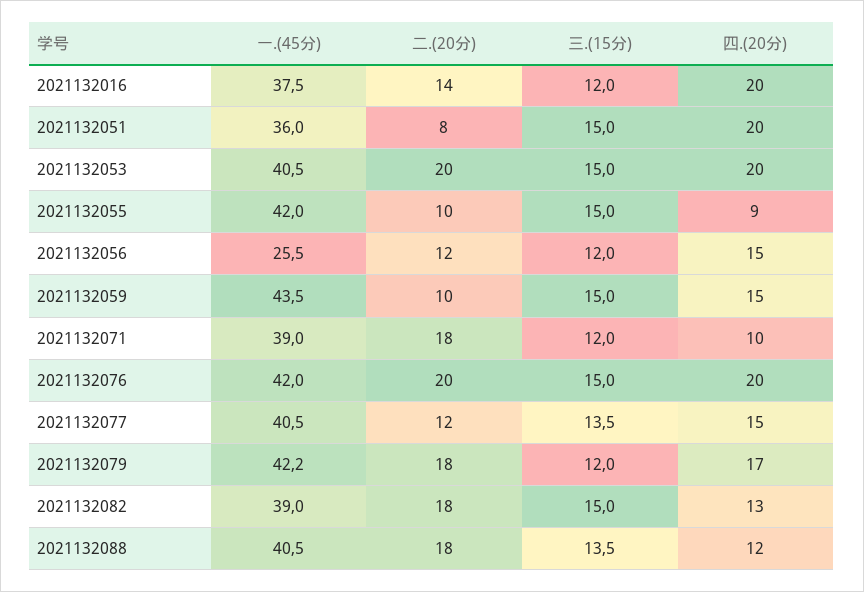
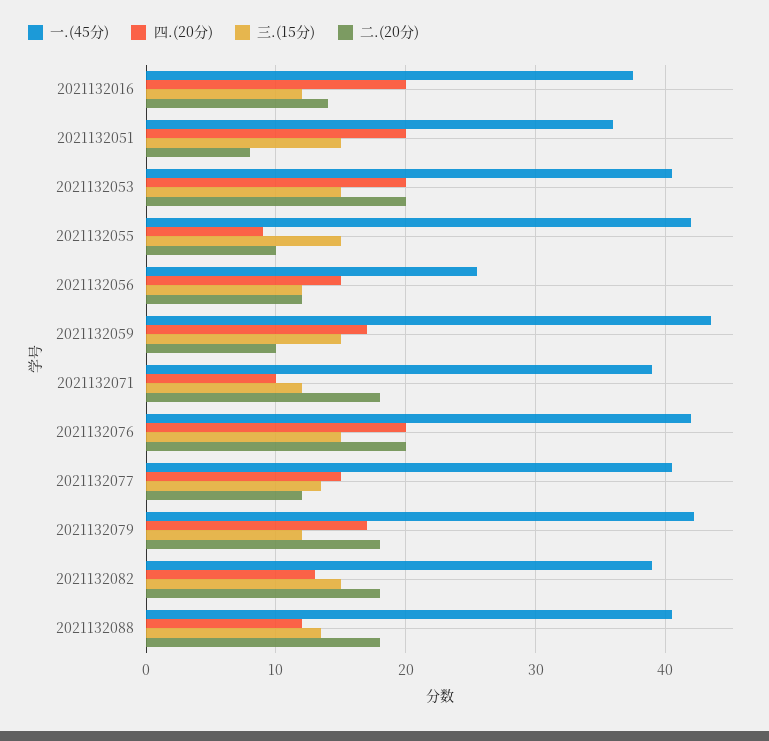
  {
    "一.(45分)": {
      "2021132016": 37.5,
      "2021132051": 36,
      "2021132053": 40.5,
      "2021132055": 42,
      "2021132056": 25.5,
      "2021132059": 43.5,
      "2021132071": 39,
      "2021132076": 42,
      "2021132077": 40.5,
      "2021132079": 42.2,
      "2021132082": 39,
      "2021132088": 40.5
    },
    "二.(20分)": {
      "2021132016": 14,
      "2021132051": 8,
      "2021132053": 20,
      "2021132055": 10,
      "2021132056": 12,
      "2021132059": 10,
      "2021132071": 18,
      "2021132076": 20,
      "2021132077": 12,
      "2021132079": 18,
      "2021132082": 18,
      "2021132088": 18
    },
    "三.(15分)": {
      "2021132016": 12,
      "2021132051": 15,
      "2021132053": 15,
      "2021132055": 15,
      "2021132056": 12,
      "2021132059": 15,
      "2021132071": 12,
      "2021132076": 15,
      "2021132077": 13.5,
      "2021132079": 12,
      "2021132082": 15,
      "2021132088": 13.5
    },
    "四.(20分)": {
      "2021132016": 20,
      "2021132051": 20,
      "2021132053": 20,
      "2021132055": 9,
      "2021132056": 15,
-     "2021132059": 15,
+     "2021132059": 17,
      "2021132071": 10,
      "2021132076": 20,
      "2021132077": 15,
      "2021132079": 17,
      "2021132082": 13,
      "2021132088": 12
    }
  }

